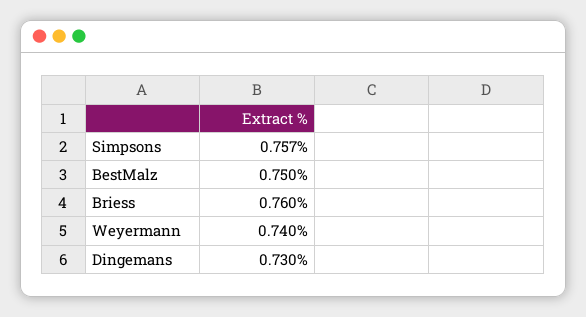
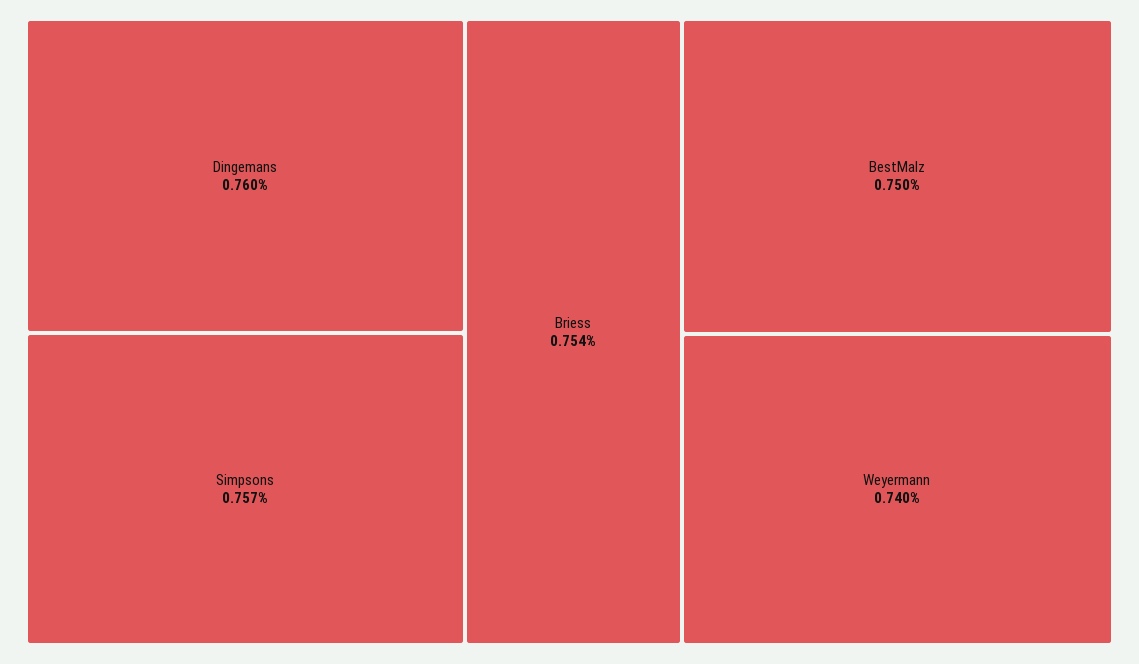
  {
    "Simpsons": 0.757,
    "BestMalz": 0.75,
-   "Briess": 0.76,
+   "Briess": 0.754,
    "Weyermann": 0.74,
-   "Dingemans": 0.73
+   "Dingemans": 0.76
  }

